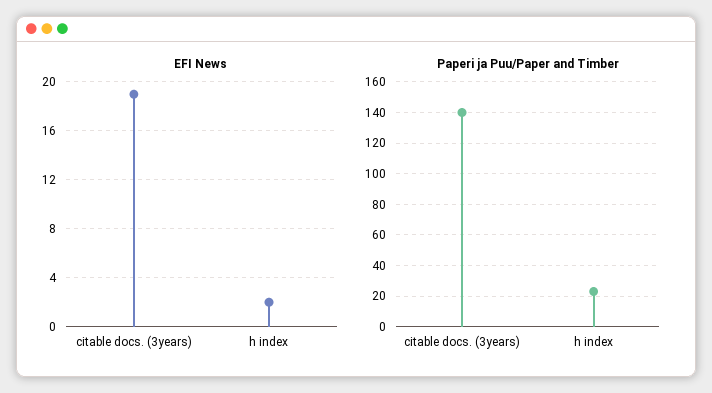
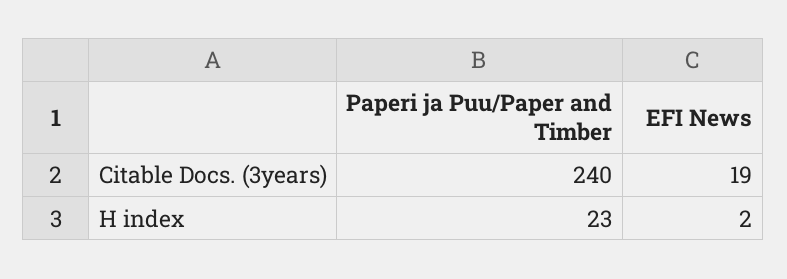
  {
    "EFI News": {
      "citable docs. (3years)": 19,
      "h index": 2
    },
    "Paperi ja Puu/Paper and Timber": {
-     "citable docs. (3years)": 140,
+     "citable docs. (3years)": 240,
      "h index": 23
    }
  }

